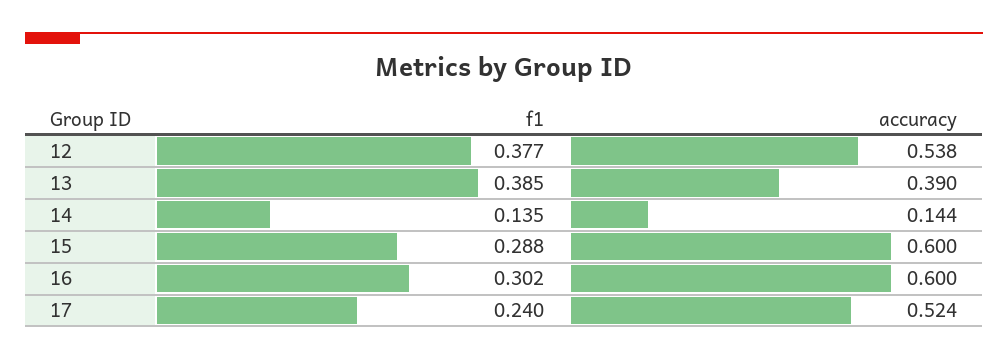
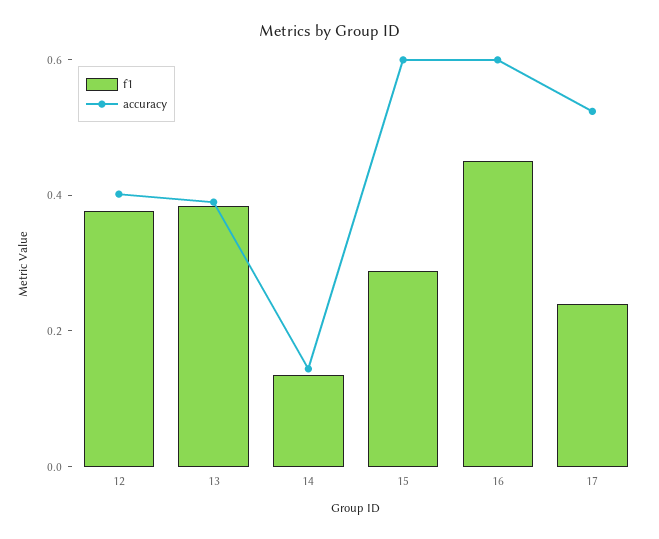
  {
    "f1": {
      "12": 0.377,
      "13": 0.385,
      "14": 0.135,
      "15": 0.288,
-     "16": 0.302,
+     "16": 0.45,
      "17": 0.24
    },
    "accuracy": {
-     "12": 0.538,
+     "12": 0.4,
      "13": 0.39,
      "14": 0.144,
      "15": 0.6,
      "16": 0.6,
      "17": 0.524
    }
  }

